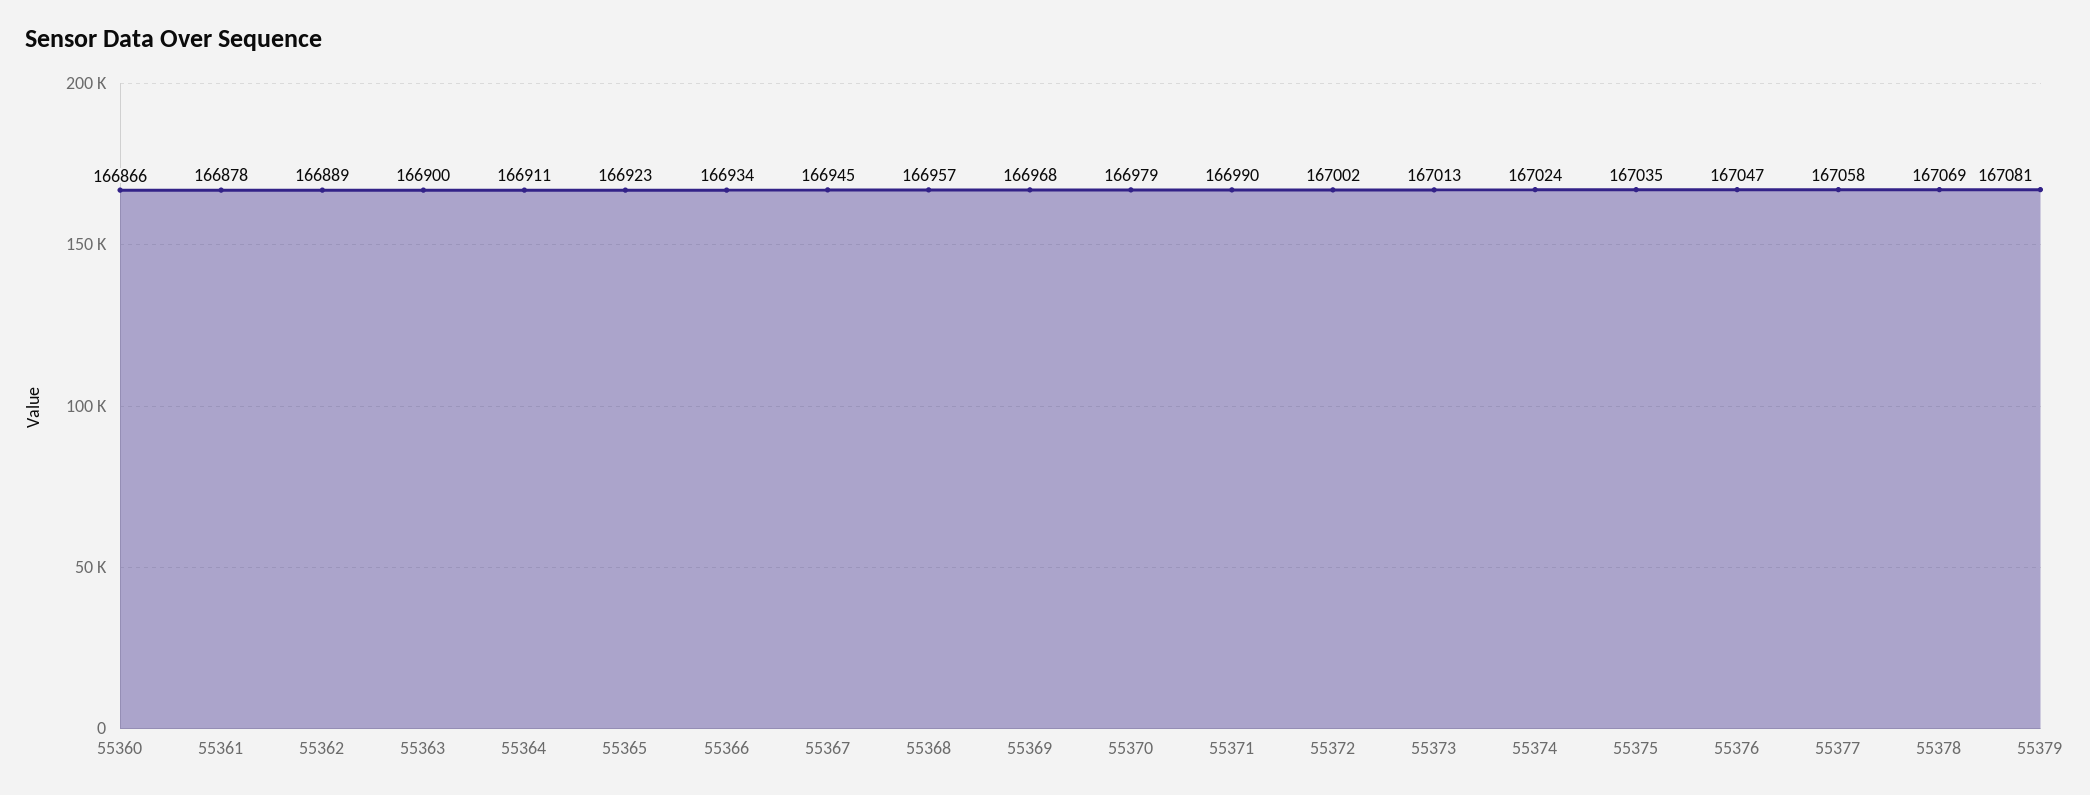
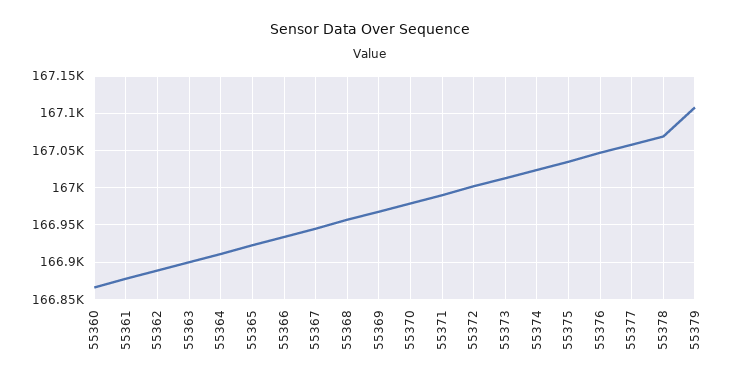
  {
    "55360": 166866,
    "55361": 166878,
    "55362": 166889,
    "55363": 166900,
    "55364": 166911,
    "55365": 166923,
    "55366": 166934,
    "55367": 166945,
    "55368": 166957,
    "55369": 166968,
    "55370": 166979,
    "55371": 166990,
    "55372": 167002,
    "55373": 167013,
    "55374": 167024,
    "55375": 167035,
    "55376": 167047,
    "55377": 167058,
    "55378": 167069,
-   "55379": 167081
+   "55379": 167110
  }

